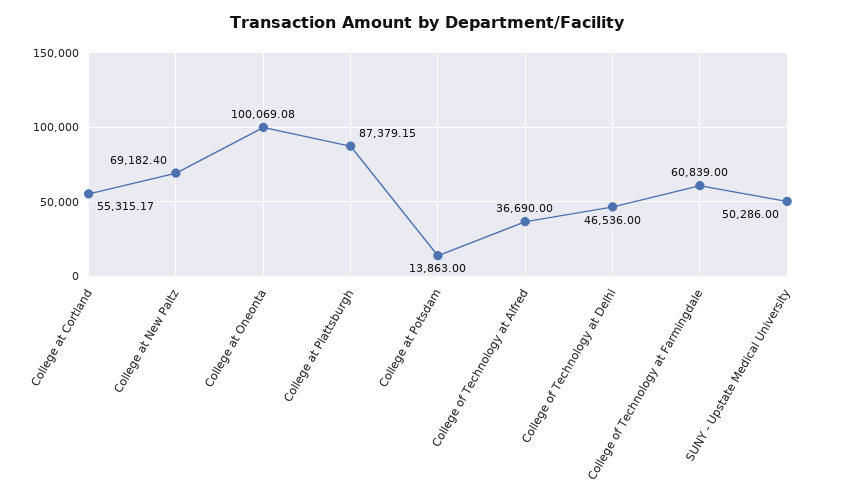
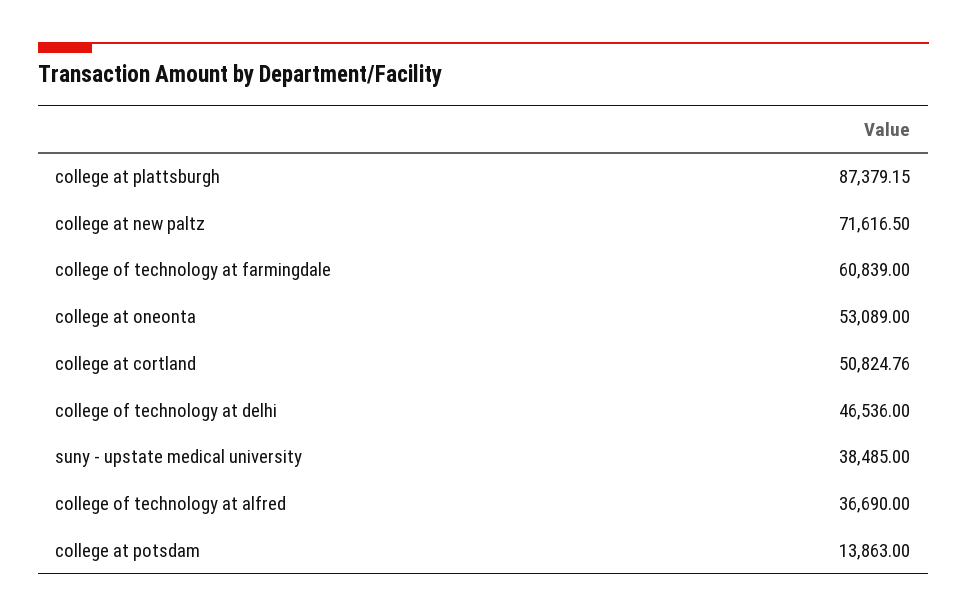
  {
-   "College at Cortland": 55315.17,
+   "College at Cortland": 50824.76,
-   "College at New Paltz": 69182.4,
+   "College at New Paltz": 71616.5,
-   "College at Oneonta": 100069.08,
+   "College at Oneonta": 53089,
    "College at Plattsburgh": 87379.15,
    "College at Potsdam": 13863,
    "College of Technology at Alfred": 36690,
    "College of Technology at Delhi": 46536,
    "College of Technology at Farmingdale": 60839,
-   "SUNY - Upstate Medical University": 50286
+   "SUNY - Upstate Medical University": 38485
  }

